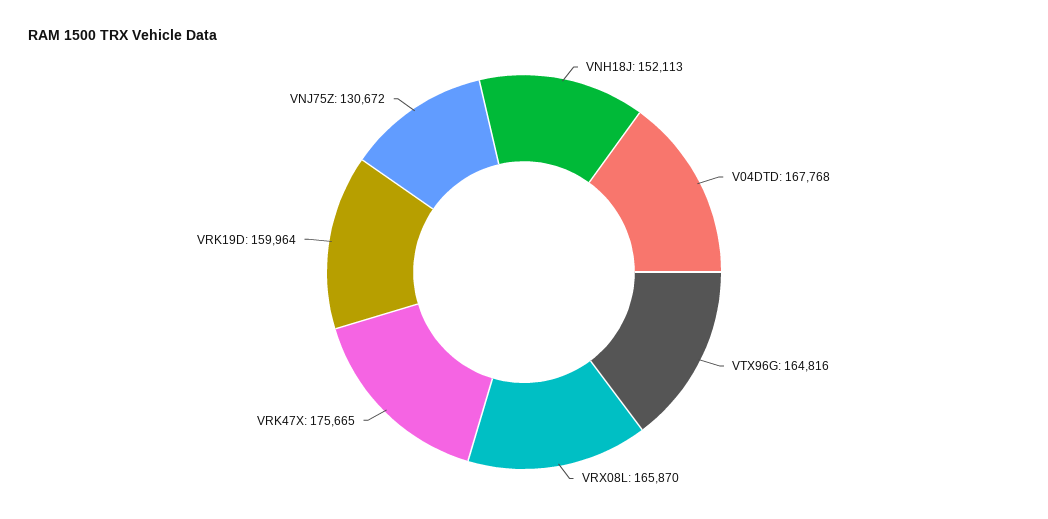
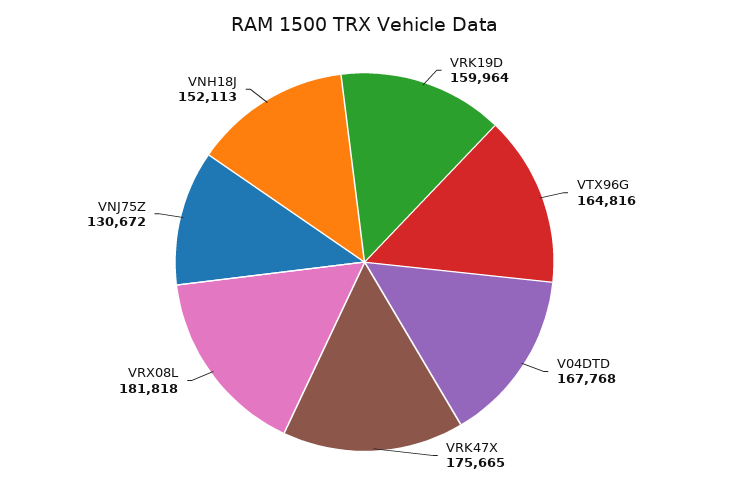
  {
    "VNH18J": 152113,
    "V04DTD": 167768,
    "VTX96G": 164816,
-   "VRX08L": 165870,
+   "VRX08L": 181818,
    "VRK47X": 175665,
    "VRK19D": 159964,
    "VNJ75Z": 130672
  }

